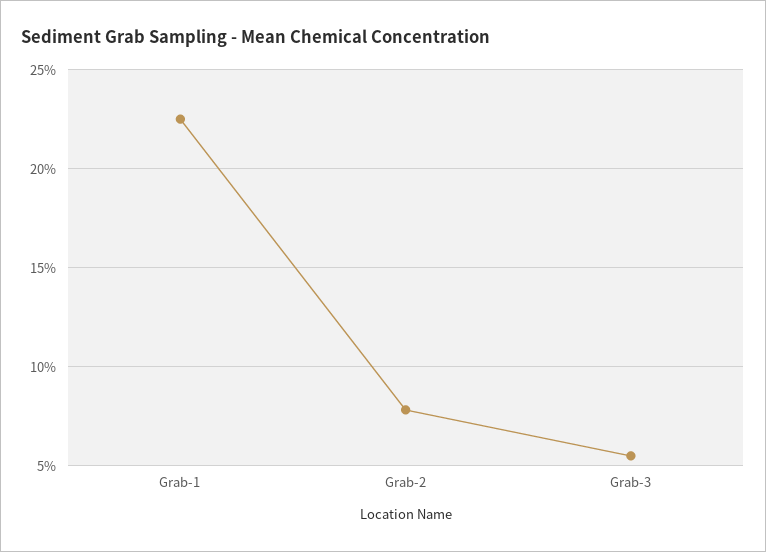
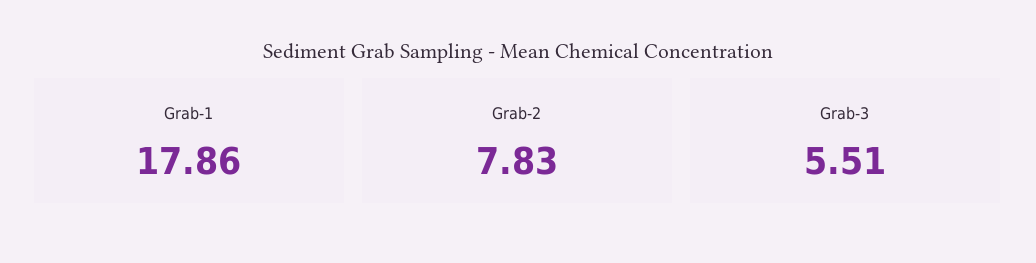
  {
-   "Grab-1": 22.5,
+   "Grab-1": 17.86,
    "Grab-2": 7.83,
    "Grab-3": 5.51
  }

